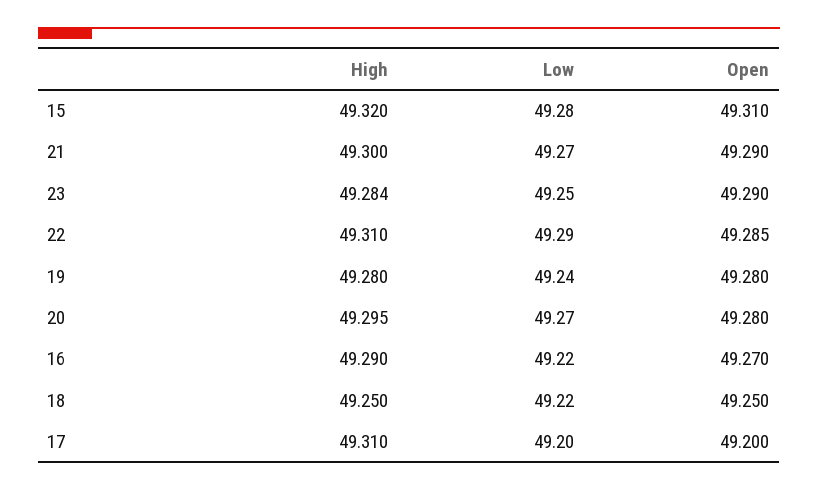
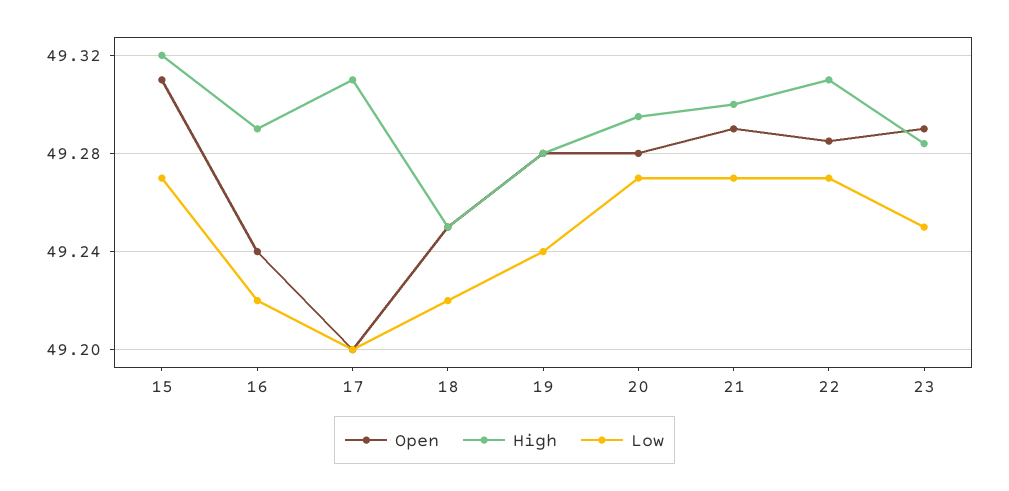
  {
    "High": {
      "15": 49.32,
      "21": 49.3,
      "23": 49.284,
      "22": 49.31,
      "19": 49.28,
      "20": 49.295,
      "16": 49.29,
      "18": 49.25,
      "17": 49.31
    },
    "Low": {
-     "15": 49.28,
+     "15": 49.27,
      "21": 49.27,
      "23": 49.25,
-     "22": 49.29,
+     "22": 49.27,
      "19": 49.24,
      "20": 49.27,
      "16": 49.22,
      "18": 49.22,
      "17": 49.2
    },
    "Open": {
      "15": 49.31,
      "21": 49.29,
      "23": 49.29,
      "22": 49.285,
      "19": 49.28,
      "20": 49.28,
-     "16": 49.27,
+     "16": 49.24,
      "18": 49.25,
      "17": 49.2
    }
  }

